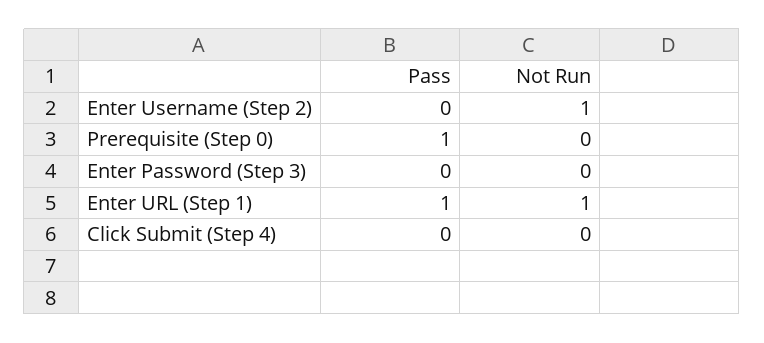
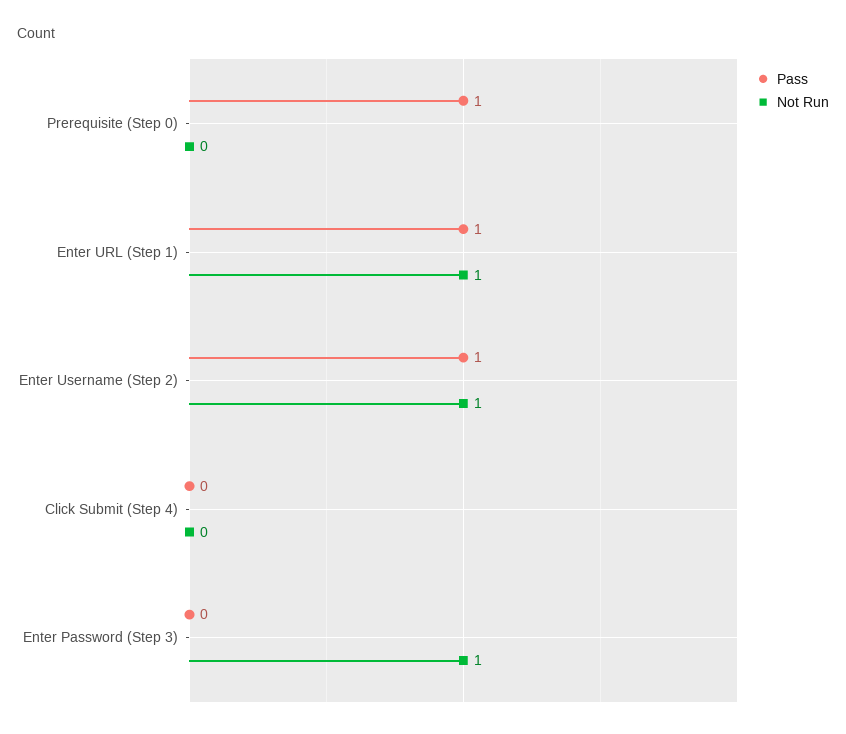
  {
    "Pass": {
-     "Enter Username (Step 2)": 0,
+     "Enter Username (Step 2)": 1,
      "Prerequisite (Step 0)": 1,
      "Enter Password (Step 3)": 0,
      "Enter URL (Step 1)": 1,
      "Click Submit (Step 4)": 0
    },
    "Not Run": {
      "Enter Username (Step 2)": 1,
      "Prerequisite (Step 0)": 0,
-     "Enter Password (Step 3)": 0,
+     "Enter Password (Step 3)": 1,
      "Enter URL (Step 1)": 1,
      "Click Submit (Step 4)": 0
    }
  }

